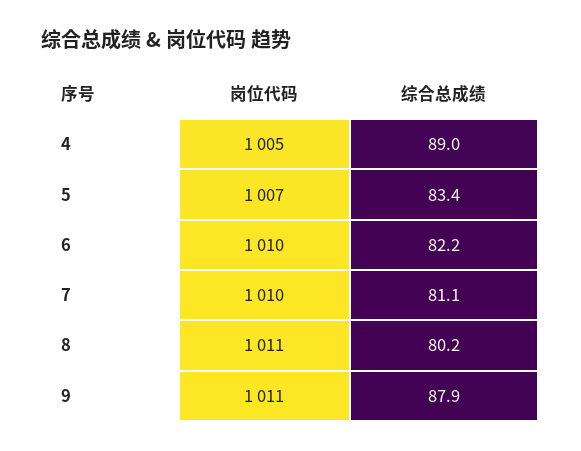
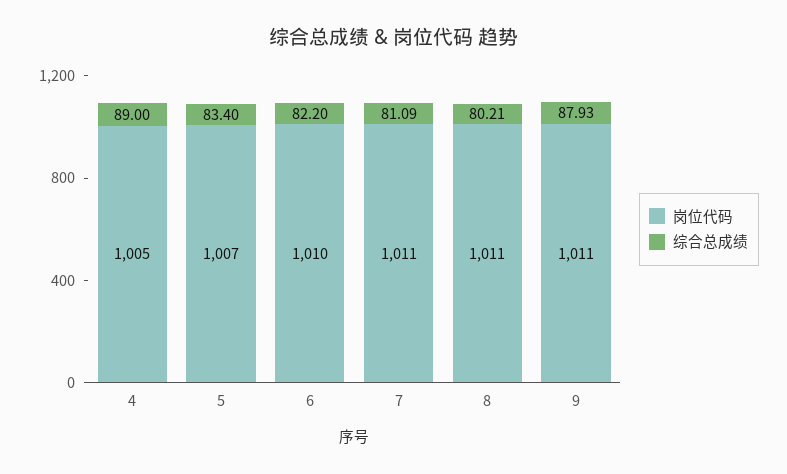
  {
    "岗位代码": {
      "4": 1005,
      "5": 1007,
      "6": 1010,
-     "7": 1010,
+     "7": 1011,
      "8": 1011,
      "9": 1011
    },
    "综合总成绩": {
      "4": 89,
      "5": 83.4,
      "6": 82.2,
      "7": 81.09,
      "8": 80.21,
      "9": 87.93
    }
  }

